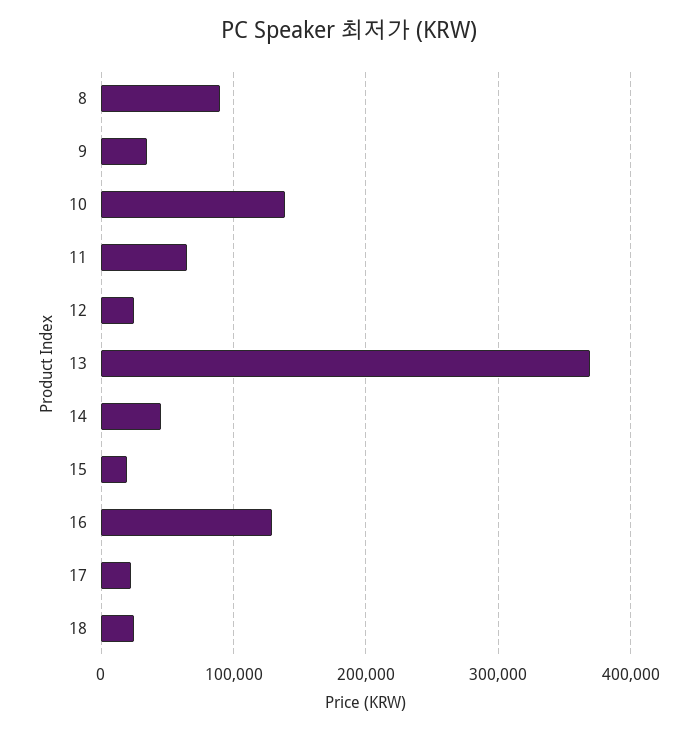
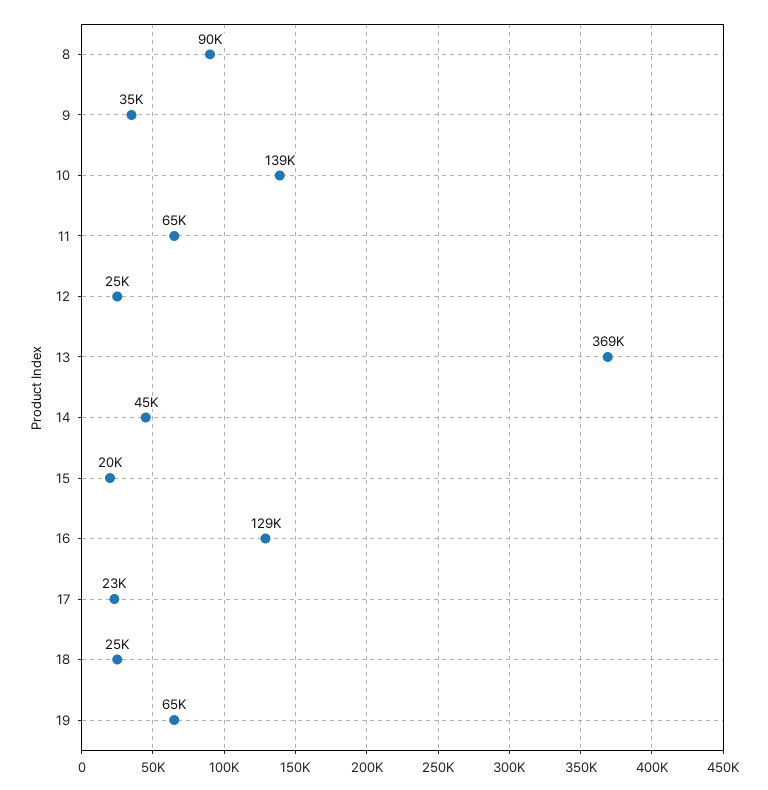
  {
    "8": 90000,
    "9": 35000,
    "10": 139000,
    "11": 65000,
    "12": 25000,
    "13": 369000,
    "14": 45000,
    "15": 20000,
    "16": 129000,
    "17": 23000,
-   "18": 25000
+   "18": 25000,
+   "19": 65000
  }

